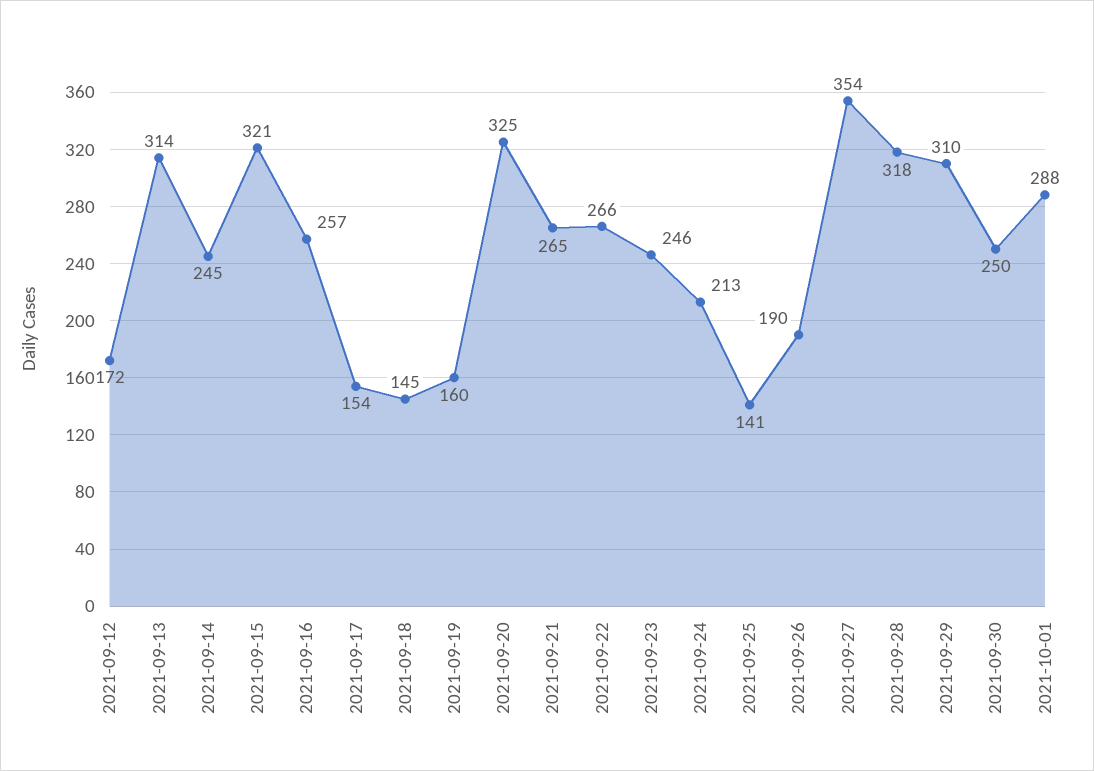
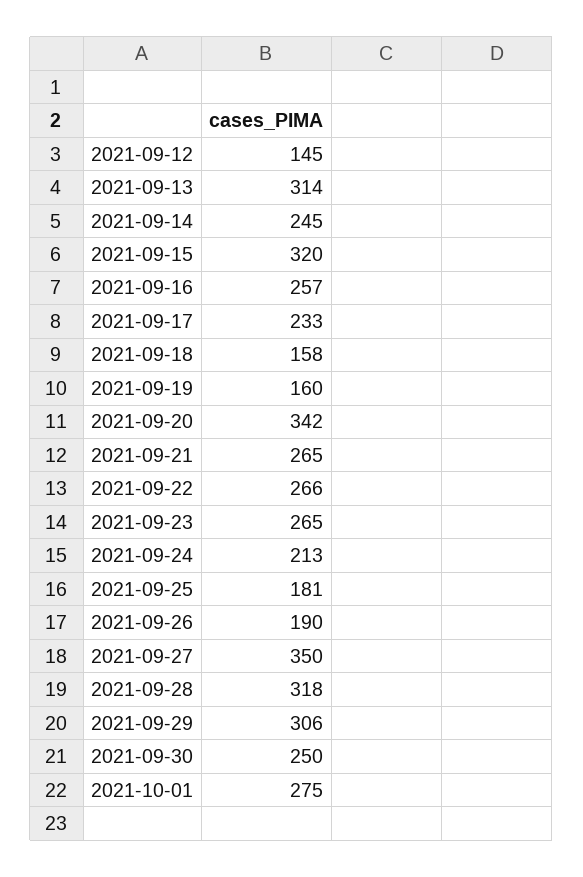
  {
-   "2021-09-12": 172,
+   "2021-09-12": 145,
    "2021-09-13": 314,
    "2021-09-14": 245,
-   "2021-09-15": 321,
+   "2021-09-15": 320,
    "2021-09-16": 257,
-   "2021-09-17": 154,
+   "2021-09-17": 233,
-   "2021-09-18": 145,
+   "2021-09-18": 158,
    "2021-09-19": 160,
-   "2021-09-20": 325,
+   "2021-09-20": 342,
    "2021-09-21": 265,
    "2021-09-22": 266,
-   "2021-09-23": 246,
+   "2021-09-23": 265,
    "2021-09-24": 213,
-   "2021-09-25": 141,
+   "2021-09-25": 181,
    "2021-09-26": 190,
-   "2021-09-27": 354,
+   "2021-09-27": 350,
    "2021-09-28": 318,
-   "2021-09-29": 310,
+   "2021-09-29": 306,
    "2021-09-30": 250,
-   "2021-10-01": 288
+   "2021-10-01": 275
  }

